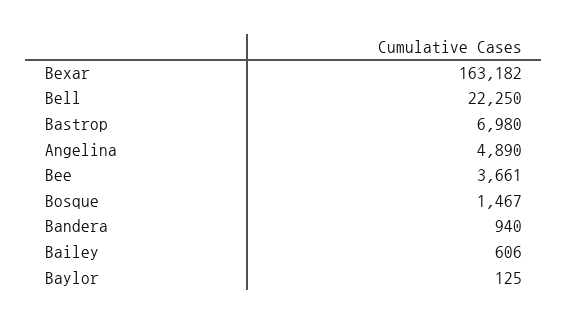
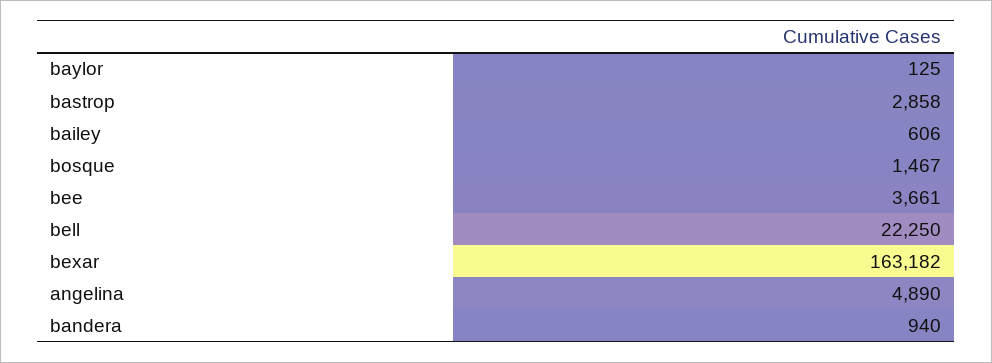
  {
    "Bexar": 163182,
    "Bell": 22250,
-   "Bastrop": 6980,
+   "Bastrop": 2858,
    "Angelina": 4890,
    "Bee": 3661,
    "Bosque": 1467,
    "Bandera": 940,
    "Bailey": 606,
    "Baylor": 125
  }

